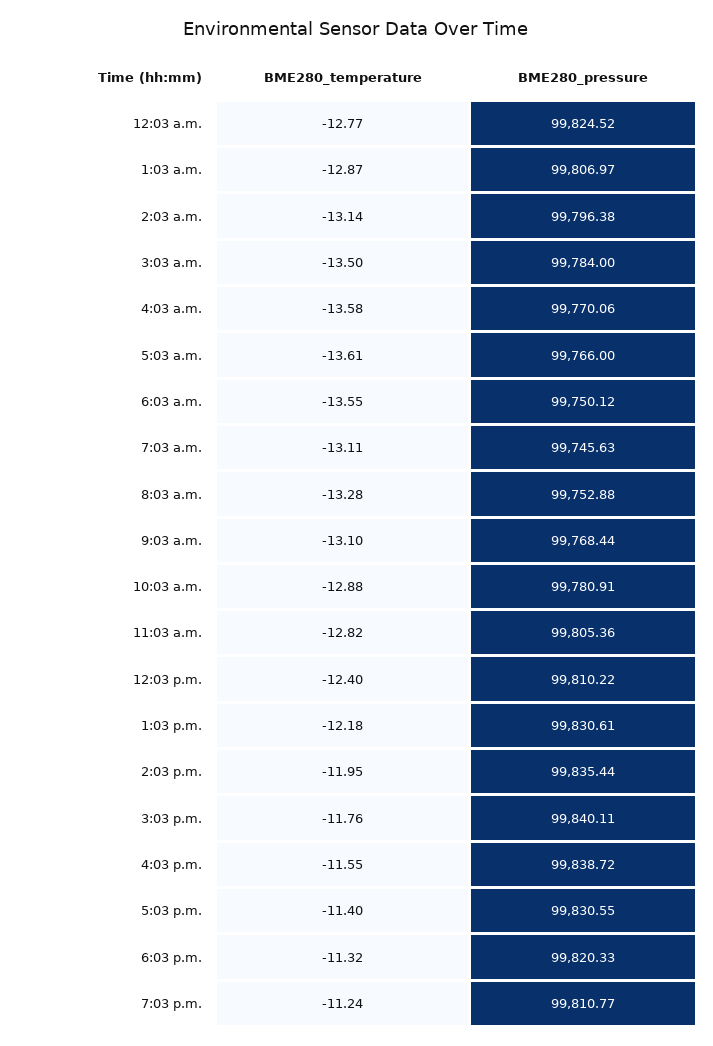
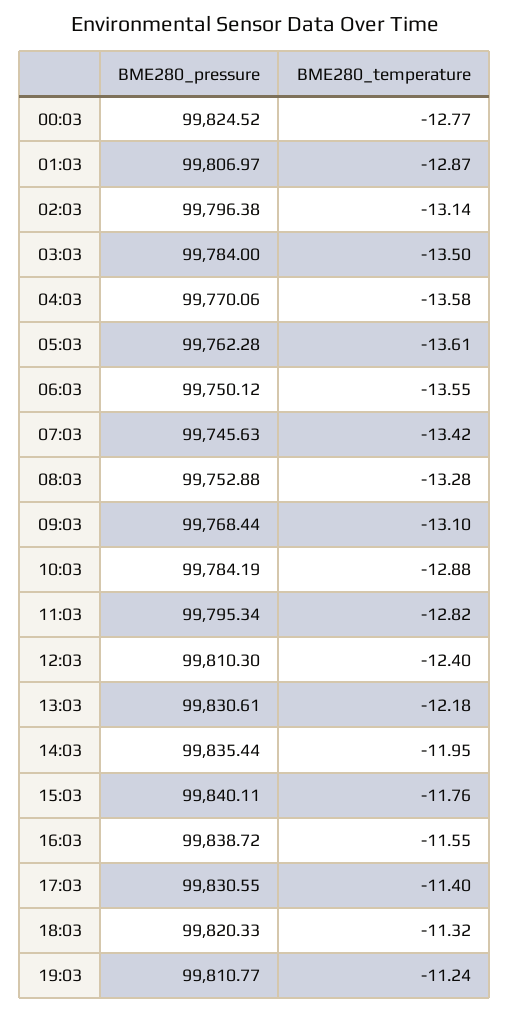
  {
    "BME280_temperature": {
      "12:03 a.m.": -12.77,
      "1:03 a.m.": -12.87,
      "2:03 a.m.": -13.14,
      "3:03 a.m.": -13.5,
      "4:03 a.m.": -13.58,
      "5:03 a.m.": -13.61,
      "6:03 a.m.": -13.55,
-     "7:03 a.m.": -13.11,
+     "7:03 a.m.": -13.42,
      "8:03 a.m.": -13.28,
      "9:03 a.m.": -13.1,
      "10:03 a.m.": -12.88,
      "11:03 a.m.": -12.82,
      "12:03 p.m.": -12.4,
      "1:03 p.m.": -12.18,
      "2:03 p.m.": -11.95,
      "3:03 p.m.": -11.76,
      "4:03 p.m.": -11.55,
      "5:03 p.m.": -11.4,
      "6:03 p.m.": -11.32,
      "7:03 p.m.": -11.24
    },
    "BME280_pressure": {
      "12:03 a.m.": 99824.52,
      "1:03 a.m.": 99806.97,
      "2:03 a.m.": 99796.38,
      "3:03 a.m.": 99784,
      "4:03 a.m.": 99770.06,
-     "5:03 a.m.": 99766,
+     "5:03 a.m.": 99762.28,
      "6:03 a.m.": 99750.12,
      "7:03 a.m.": 99745.63,
      "8:03 a.m.": 99752.88,
      "9:03 a.m.": 99768.44,
-     "10:03 a.m.": 99780.91,
+     "10:03 a.m.": 99784.19,
-     "11:03 a.m.": 99805.36,
+     "11:03 a.m.": 99795.34,
-     "12:03 p.m.": 99810.22,
+     "12:03 p.m.": 99810.3,
      "1:03 p.m.": 99830.61,
      "2:03 p.m.": 99835.44,
      "3:03 p.m.": 99840.11,
      "4:03 p.m.": 99838.72,
      "5:03 p.m.": 99830.55,
      "6:03 p.m.": 99820.33,
      "7:03 p.m.": 99810.77
    }
  }

